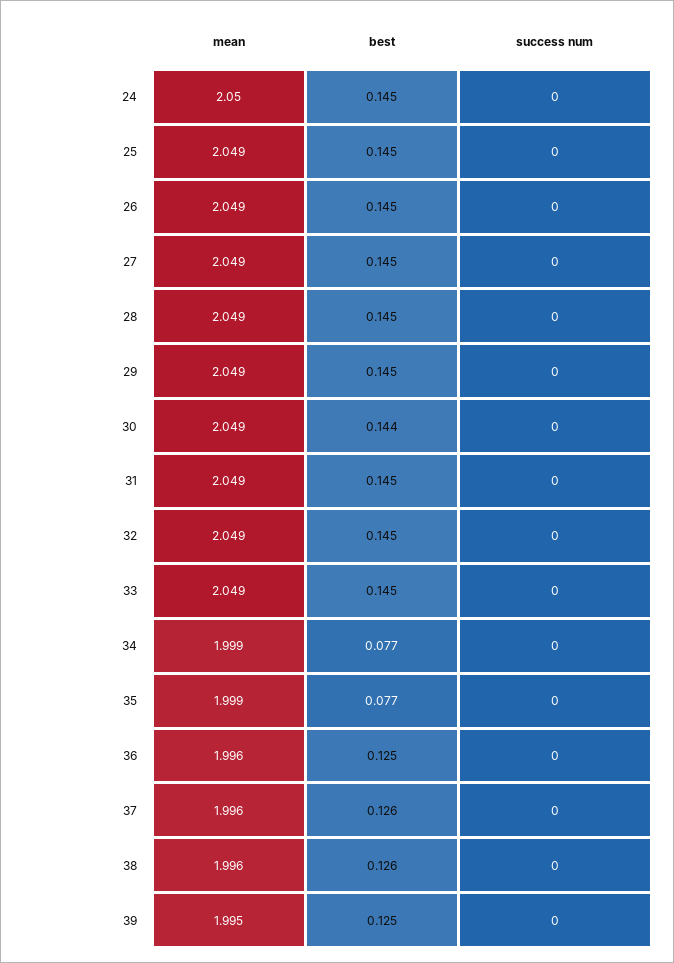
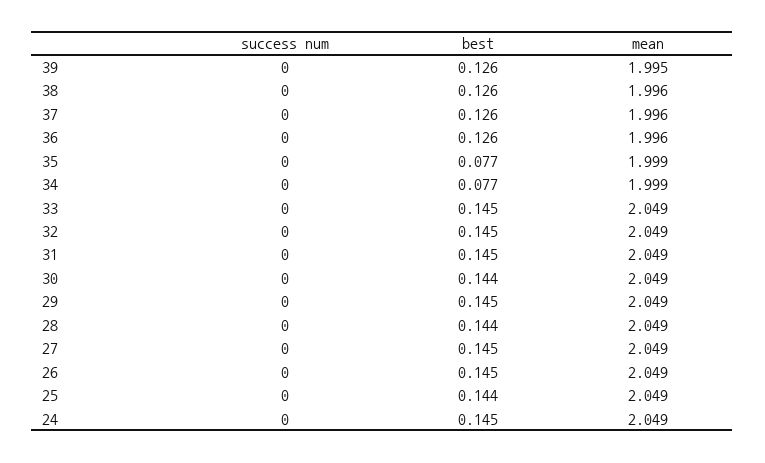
  {
    "mean": {
-     "24": 2.05,
+     "24": 2.049,
      "25": 2.049,
      "26": 2.049,
      "27": 2.049,
      "28": 2.049,
      "29": 2.049,
      "30": 2.049,
      "31": 2.049,
      "32": 2.049,
      "33": 2.049,
      "34": 1.999,
      "35": 1.999,
      "36": 1.996,
      "37": 1.996,
      "38": 1.996,
      "39": 1.995
    },
    "best": {
      "24": 0.145,
-     "25": 0.145,
+     "25": 0.144,
      "26": 0.145,
      "27": 0.145,
-     "28": 0.145,
+     "28": 0.144,
      "29": 0.145,
      "30": 0.144,
      "31": 0.145,
      "32": 0.145,
      "33": 0.145,
      "34": 0.077,
      "35": 0.077,
-     "36": 0.125,
+     "36": 0.126,
      "37": 0.126,
      "38": 0.126,
-     "39": 0.125
+     "39": 0.126
    },
    "success num": {
      "24": 0,
      "25": 0,
      "26": 0,
      "27": 0,
      "28": 0,
      "29": 0,
      "30": 0,
      "31": 0,
      "32": 0,
      "33": 0,
      "34": 0,
      "35": 0,
      "36": 0,
      "37": 0,
      "38": 0,
      "39": 0
    }
  }

